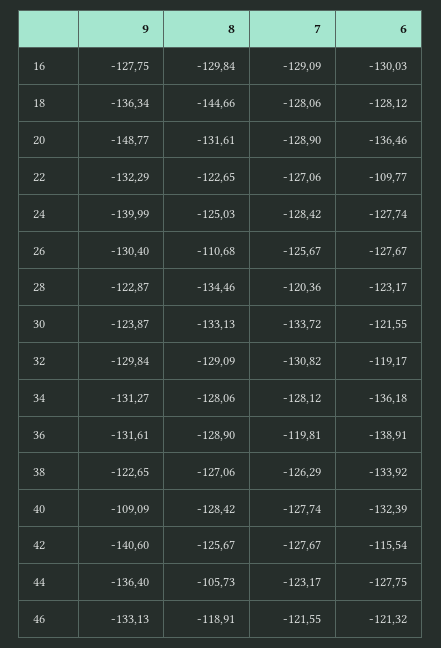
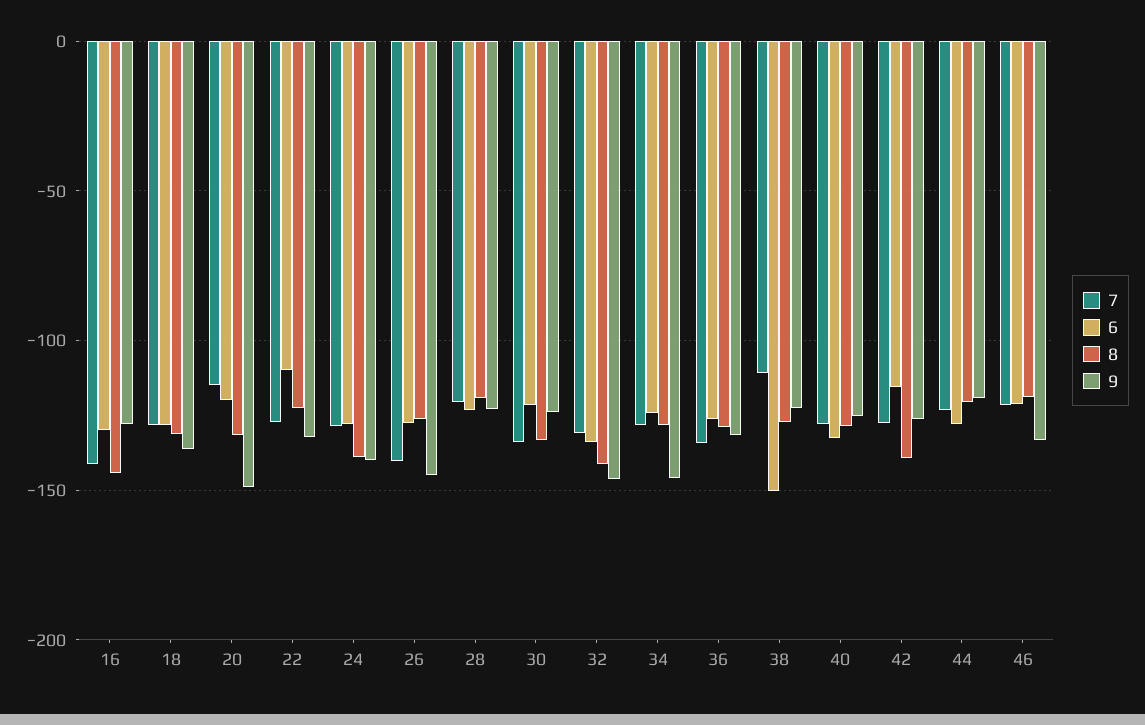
  {
    "9": {
      "16": -127.75,
      "18": -136.34,
      "20": -148.77,
      "22": -132.29,
      "24": -139.99,
-     "26": -130.4,
+     "26": -145,
      "28": -122.87,
      "30": -123.87,
-     "32": -129.84,
+     "32": -145,
-     "34": -131.27,
+     "34": -145,
      "36": -131.61,
      "38": -122.65,
-     "40": -109.09,
+     "40": -125,
-     "42": -140.6,
+     "42": -125,
-     "44": -136.4,
+     "44": -120,
      "46": -133.13
    },
    "8": {
-     "16": -129.84,
+     "16": -145,
-     "18": -144.66,
+     "18": -130,
      "20": -131.61,
      "22": -122.65,
-     "24": -125.03,
+     "24": -140,
-     "26": -110.68,
+     "26": -125,
-     "28": -134.46,
+     "28": -120,
      "30": -133.13,
-     "32": -129.09,
+     "32": -140,
      "34": -128.06,
      "36": -128.9,
      "38": -127.06,
      "40": -128.42,
-     "42": -125.67,
+     "42": -140,
-     "44": -105.73,
+     "44": -120,
      "46": -118.91
    },
    "7": {
-     "16": -129.09,
+     "16": -140,
      "18": -128.06,
-     "20": -128.9,
+     "20": -115,
      "22": -127.06,
      "24": -128.42,
-     "26": -125.67,
+     "26": -140,
      "28": -120.36,
      "30": -133.72,
      "32": -130.82,
      "34": -128.12,
-     "36": -119.81,
+     "36": -135,
-     "38": -126.29,
+     "38": -110,
      "40": -127.74,
      "42": -127.67,
      "44": -123.17,
      "46": -121.55
    },
    "6": {
      "16": -130.03,
      "18": -128.12,
-     "20": -136.46,
+     "20": -120,
      "22": -109.77,
      "24": -127.74,
      "26": -127.67,
      "28": -123.17,
      "30": -121.55,
-     "32": -119.17,
+     "32": -135,
-     "34": -136.18,
+     "34": -125,
-     "36": -138.91,
+     "36": -125,
-     "38": -133.92,
+     "38": -150,
      "40": -132.39,
      "42": -115.54,
      "44": -127.75,
      "46": -121.32
    }
  }

